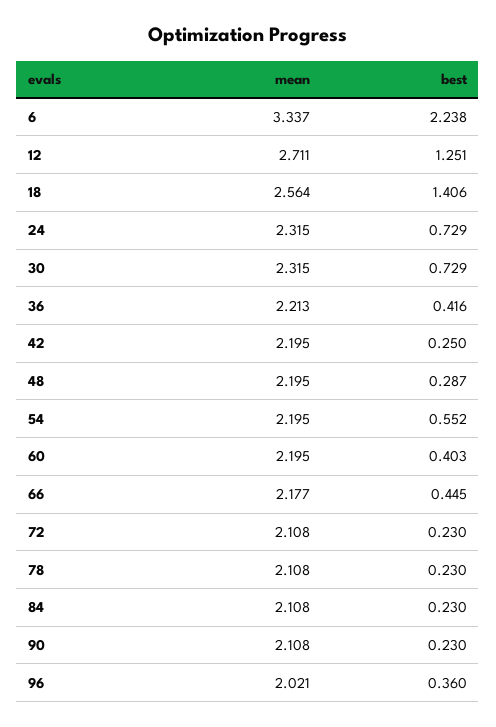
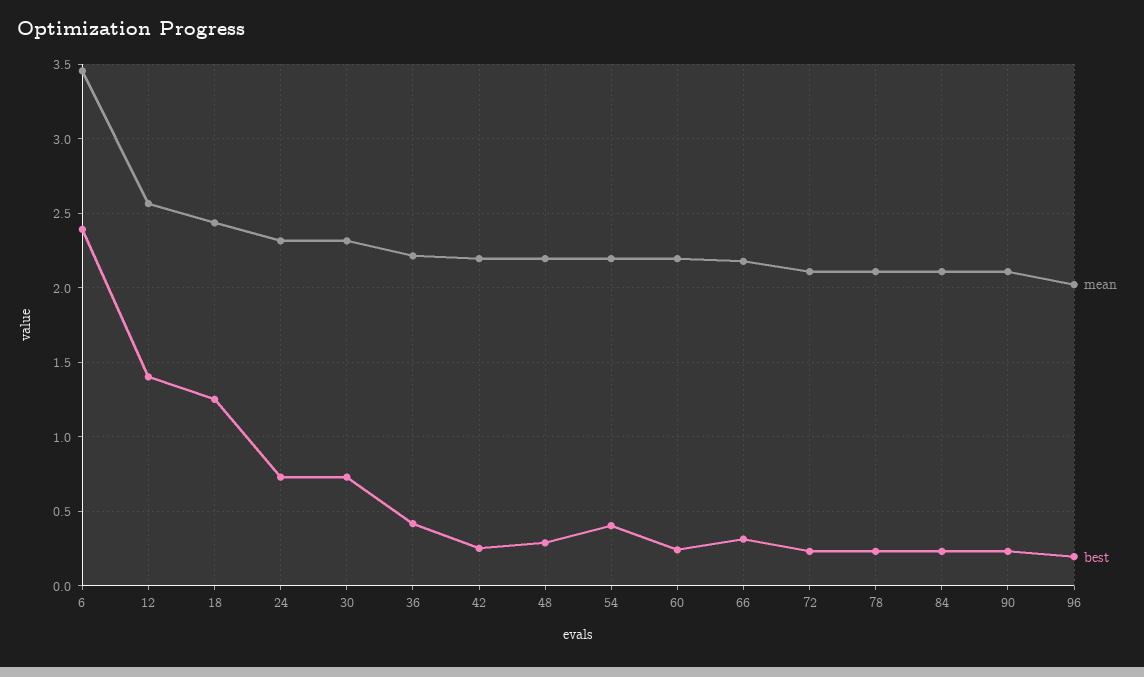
  {
    "mean": {
-     "6": 3.337,
+     "6": 3.45,
-     "12": 2.711,
+     "12": 2.55,
-     "18": 2.564,
+     "18": 2.45,
      "24": 2.315,
      "30": 2.315,
      "36": 2.213,
      "42": 2.195,
      "48": 2.195,
      "54": 2.195,
      "60": 2.195,
      "66": 2.177,
      "72": 2.108,
      "78": 2.108,
      "84": 2.108,
      "90": 2.108,
      "96": 2.021
    },
    "best": {
-     "6": 2.238,
+     "6": 2.4,
-     "12": 1.251,
+     "12": 1.4,
-     "18": 1.406,
+     "18": 1.25,
      "24": 0.729,
      "30": 0.729,
      "36": 0.416,
      "42": 0.25,
      "48": 0.287,
-     "54": 0.552,
+     "54": 0.4,
-     "60": 0.403,
+     "60": 0.25,
-     "66": 0.445,
+     "66": 0.3,
      "72": 0.23,
      "78": 0.23,
      "84": 0.23,
      "90": 0.23,
-     "96": 0.36
+     "96": 0.2
    }
  }

